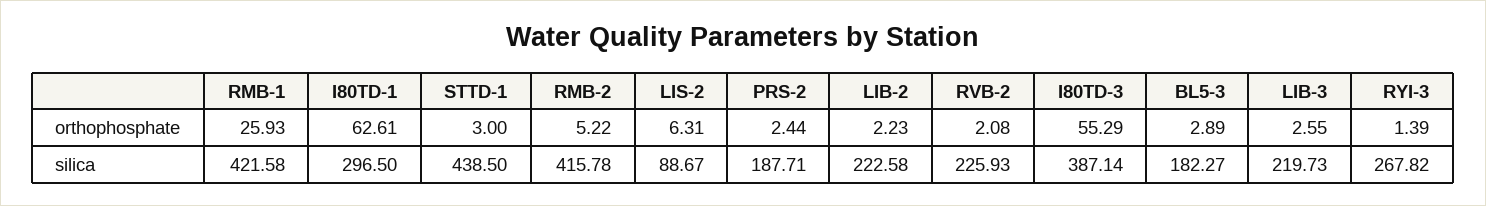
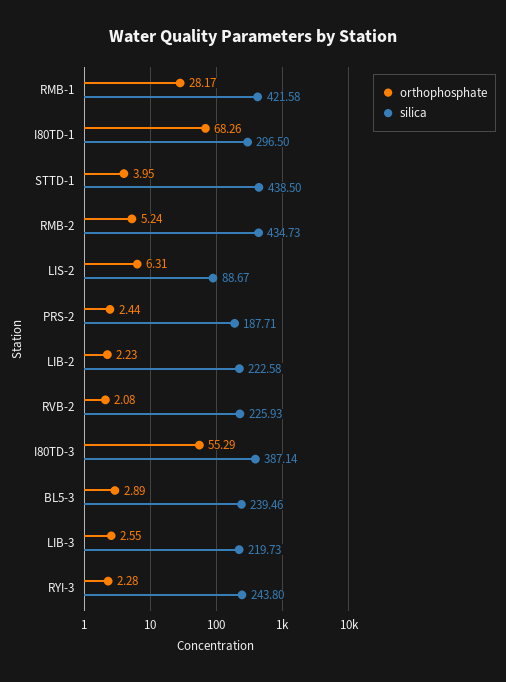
  {
    "orthophosphate": {
-     "RMB-1": 25.93,
+     "RMB-1": 28.17,
-     "I80TD-1": 62.61,
+     "I80TD-1": 68.26,
-     "STTD-1": 3,
+     "STTD-1": 3.95,
-     "RMB-2": 5.22,
+     "RMB-2": 5.24,
      "LIS-2": 6.31,
      "PRS-2": 2.44,
      "LIB-2": 2.23,
      "RVB-2": 2.08,
      "I80TD-3": 55.29,
      "BL5-3": 2.89,
      "LIB-3": 2.55,
-     "RYI-3": 1.39
+     "RYI-3": 2.28
    },
    "silica": {
      "RMB-1": 421.58,
      "I80TD-1": 296.5,
      "STTD-1": 438.5,
-     "RMB-2": 415.78,
+     "RMB-2": 434.73,
      "LIS-2": 88.67,
      "PRS-2": 187.71,
      "LIB-2": 222.58,
      "RVB-2": 225.93,
      "I80TD-3": 387.14,
-     "BL5-3": 182.27,
+     "BL5-3": 239.46,
      "LIB-3": 219.73,
-     "RYI-3": 267.82
+     "RYI-3": 243.8
    }
  }

